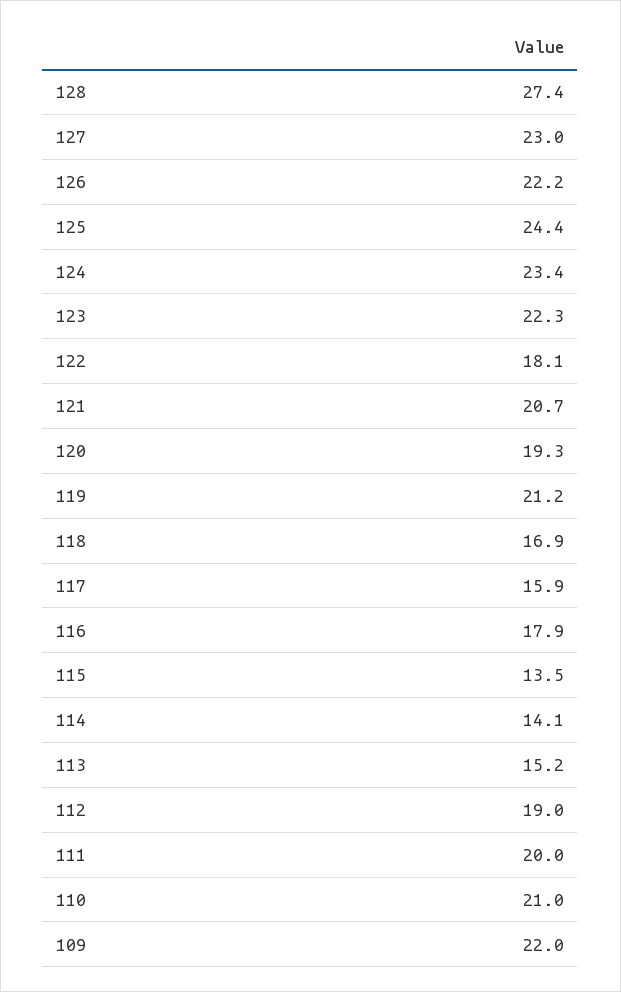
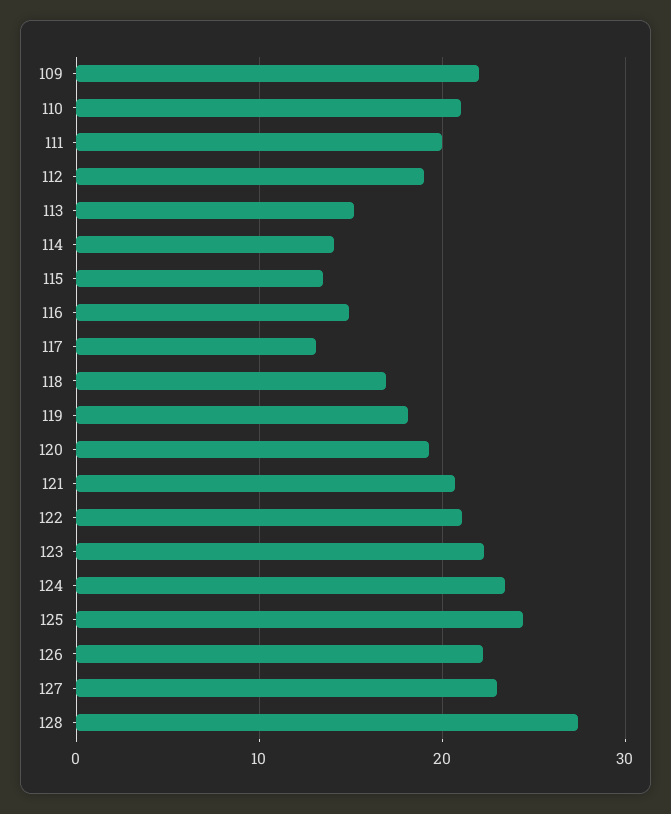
  {
    "128": 27.4,
    "127": 23,
    "126": 22.2,
    "125": 24.4,
    "124": 23.4,
    "123": 22.3,
-   "122": 18.1,
+   "122": 21,
    "121": 20.7,
    "120": 19.3,
-   "119": 21.2,
+   "119": 18,
    "118": 16.9,
-   "117": 15.9,
+   "117": 13,
-   "116": 17.9,
+   "116": 15,
    "115": 13.5,
    "114": 14.1,
    "113": 15.2,
    "112": 19,
    "111": 20,
    "110": 21,
    "109": 22
  }

